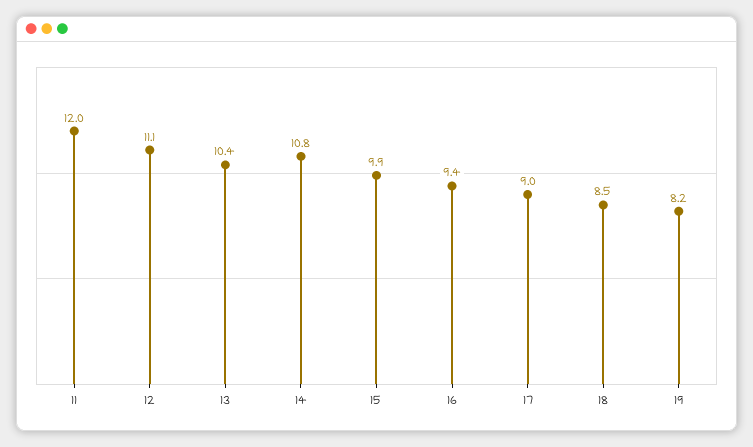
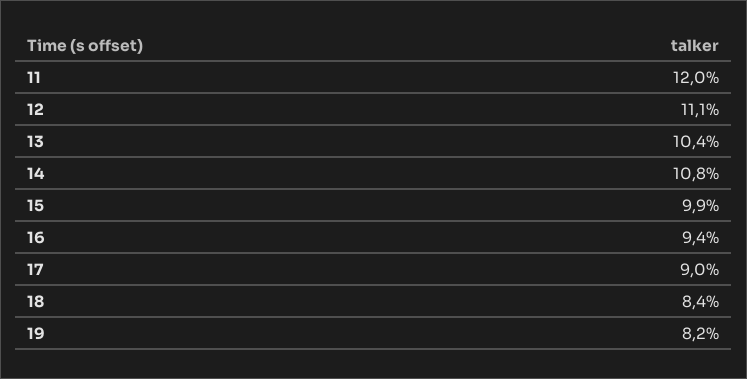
  {
    "11": 12,
    "12": 11.1,
    "13": 10.4,
    "14": 10.8,
    "15": 9.9,
    "16": 9.4,
    "17": 9,
-   "18": 8.5,
+   "18": 8.4,
    "19": 8.2
  }

